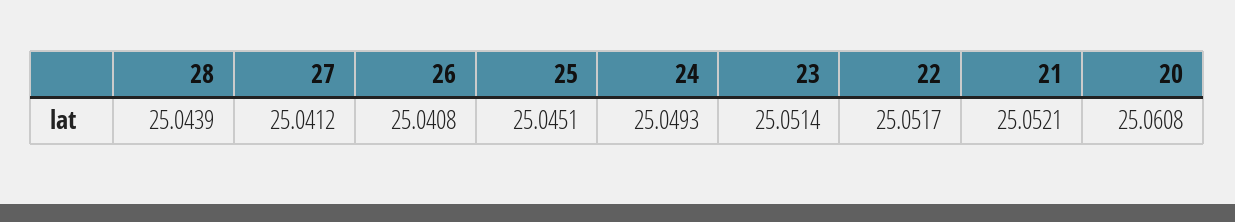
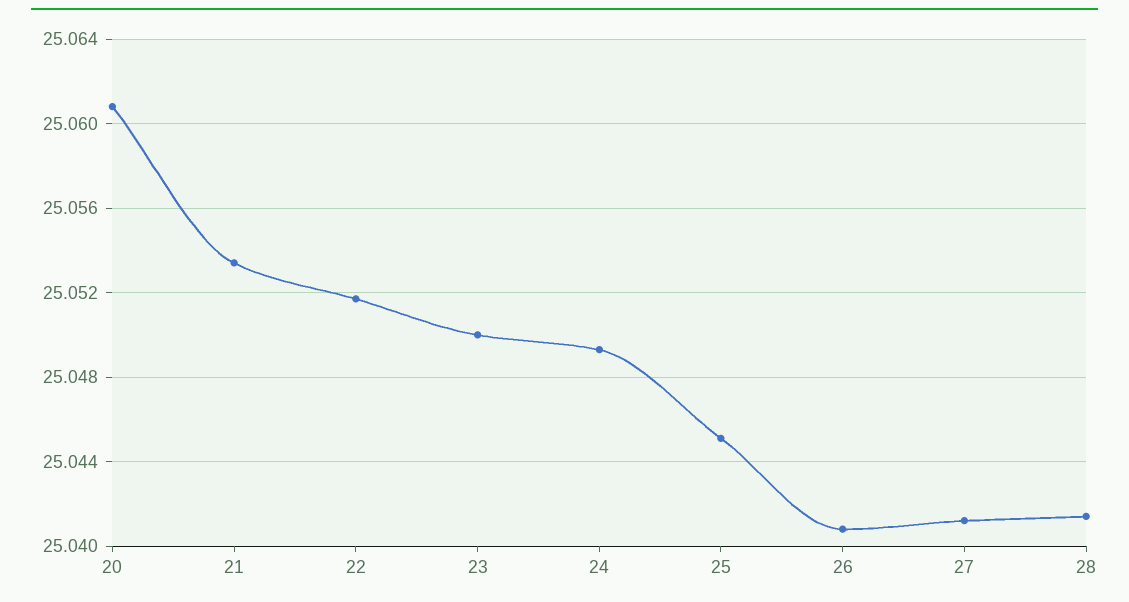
  {
-   "28": 25.0439,
+   "28": 25.0415,
    "27": 25.0412,
    "26": 25.0408,
    "25": 25.0451,
    "24": 25.0493,
-   "23": 25.0514,
+   "23": 25.05,
    "22": 25.0517,
-   "21": 25.0521,
+   "21": 25.0535,
    "20": 25.0608
  }

